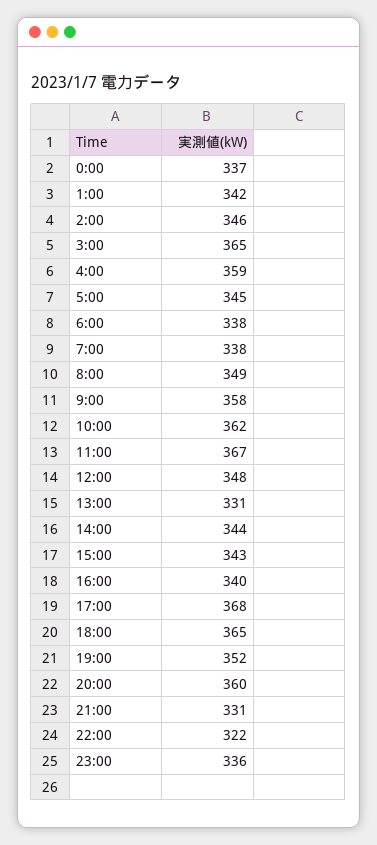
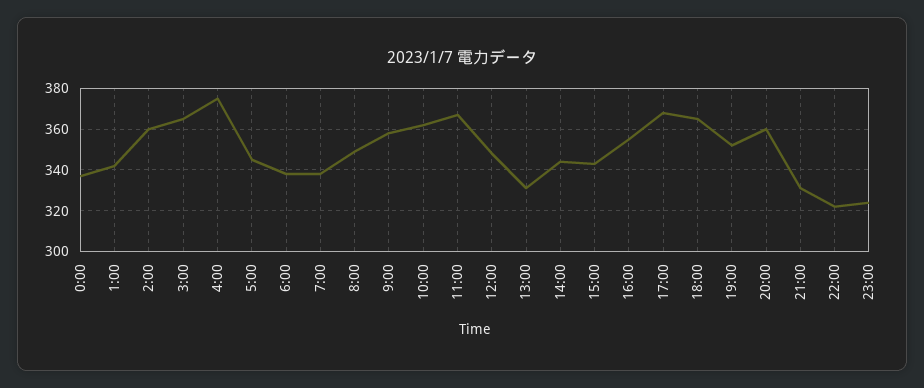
  {
    "0:00": 337,
    "1:00": 342,
-   "2:00": 346,
+   "2:00": 360,
    "3:00": 365,
-   "4:00": 359,
+   "4:00": 375,
    "5:00": 345,
    "6:00": 338,
    "7:00": 338,
    "8:00": 349,
    "9:00": 358,
    "10:00": 362,
    "11:00": 367,
    "12:00": 348,
    "13:00": 331,
    "14:00": 344,
    "15:00": 343,
-   "16:00": 340,
+   "16:00": 355,
    "17:00": 368,
    "18:00": 365,
    "19:00": 352,
    "20:00": 360,
    "21:00": 331,
    "22:00": 322,
-   "23:00": 336
+   "23:00": 325
  }

